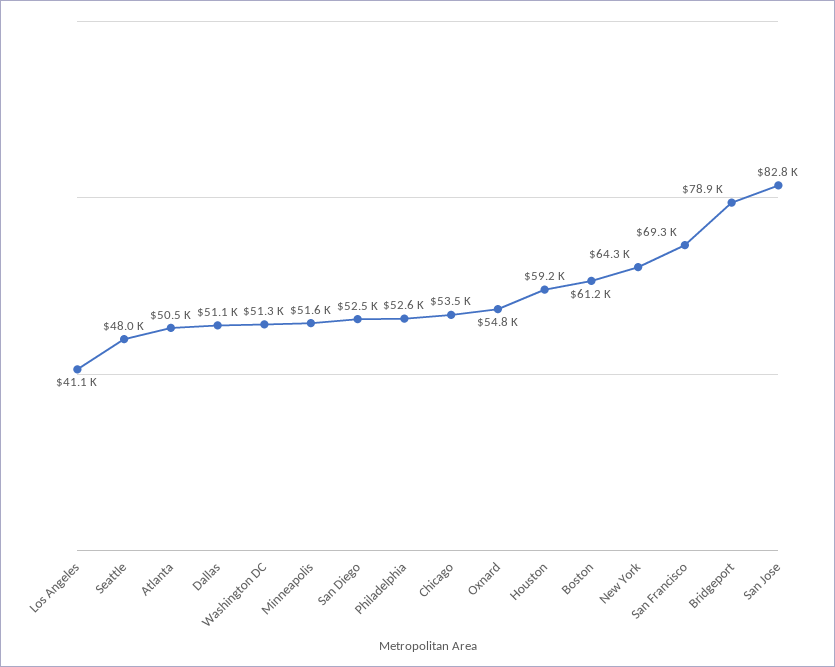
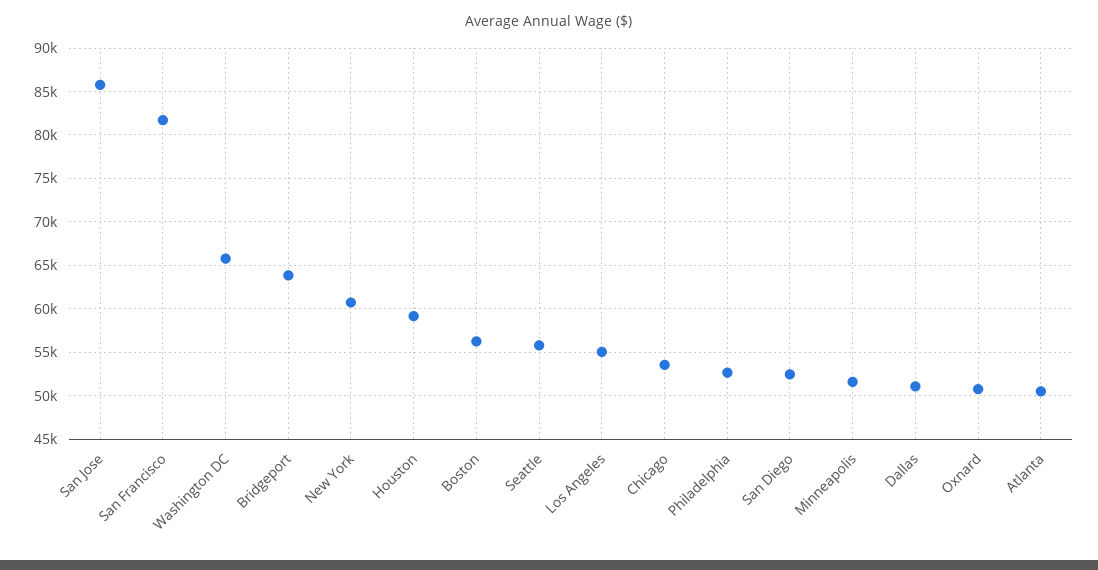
  {
-   "Los Angeles": 41100,
+   "Los Angeles": 55000,
-   "Seattle": 48000,
+   "Seattle": 56000,
    "Atlanta": 50500,
    "Dallas": 51100,
-   "Washington DC": 51300,
+   "Washington DC": 66000,
    "Minneapolis": 51600,
    "San Diego": 52500,
    "Philadelphia": 52600,
    "Chicago": 53500,
-   "Oxnard": 54800,
+   "Oxnard": 51000,
    "Houston": 59200,
-   "Boston": 61200,
+   "Boston": 56000,
-   "New York": 64300,
+   "New York": 61000,
-   "San Francisco": 69300,
+   "San Francisco": 82000,
-   "Bridgeport": 78900,
+   "Bridgeport": 64000,
-   "San Jose": 82800
+   "San Jose": 86000
  }

